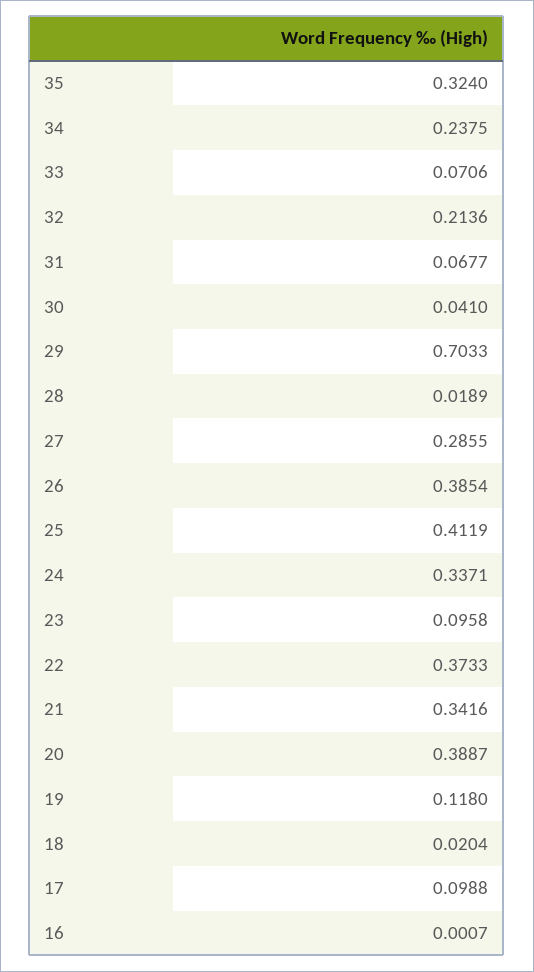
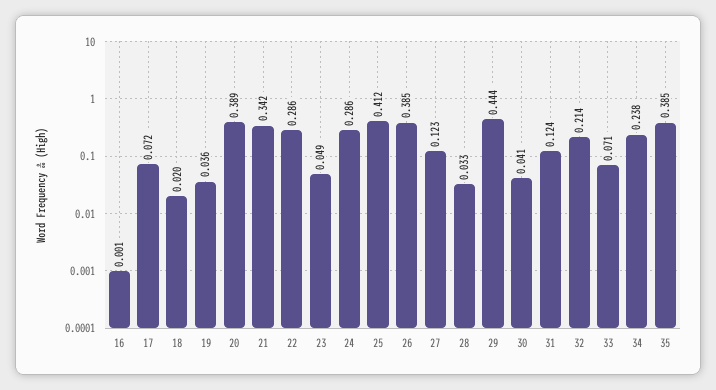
  {
-   "35": 0.324,
+   "35": 0.385,
    "34": 0.2375,
    "33": 0.0706,
    "32": 0.2136,
-   "31": 0.0677,
+   "31": 0.124,
    "30": 0.041,
-   "29": 0.7033,
+   "29": 0.444,
-   "28": 0.0189,
+   "28": 0.033,
-   "27": 0.2855,
+   "27": 0.123,
    "26": 0.3854,
    "25": 0.4119,
-   "24": 0.3371,
+   "24": 0.286,
-   "23": 0.0958,
+   "23": 0.049,
-   "22": 0.3733,
+   "22": 0.286,
    "21": 0.3416,
    "20": 0.3887,
-   "19": 0.118,
+   "19": 0.036,
    "18": 0.0204,
-   "17": 0.0988,
+   "17": 0.072,
    "16": 0.0007
  }

